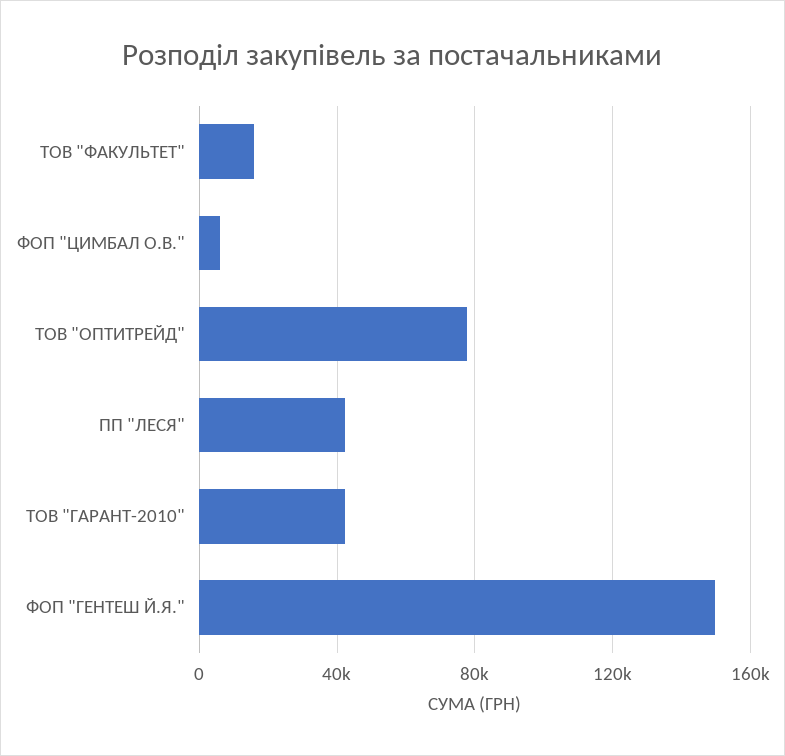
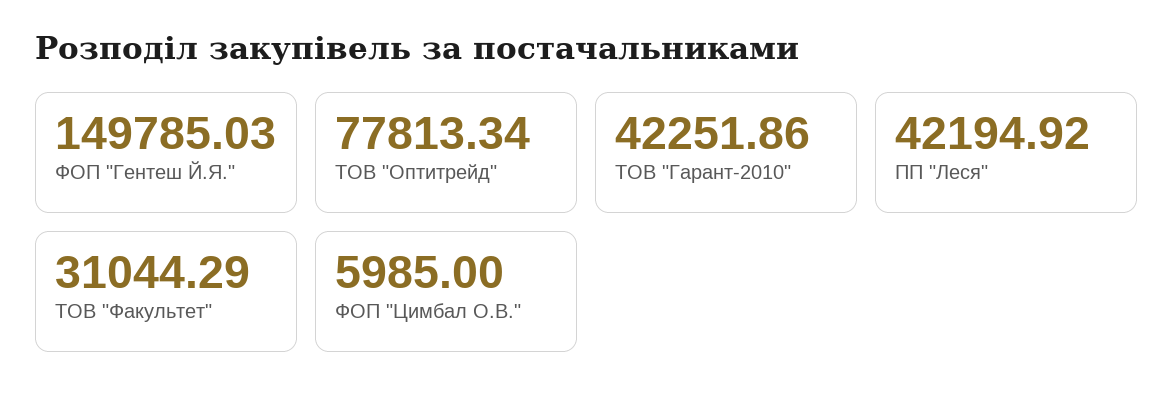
  {
-   "ТОВ \"ФАКУЛЬТЕТ\"": 15000,
+   "ТОВ \"ФАКУЛЬТЕТ\"": 31044.29,
    "ФОП \"ЦИМБАЛ О.В.\"": 5985,
    "ТОВ \"ОПТИТРЕЙД\"": 77813.34,
    "ПП \"ЛЕСЯ\"": 42194.92,
    "ТОВ \"ГАРАНТ-2010\"": 42251.86,
    "ФОП \"ГЕНТЕШ Й.Я.\"": 149785.03
  }

